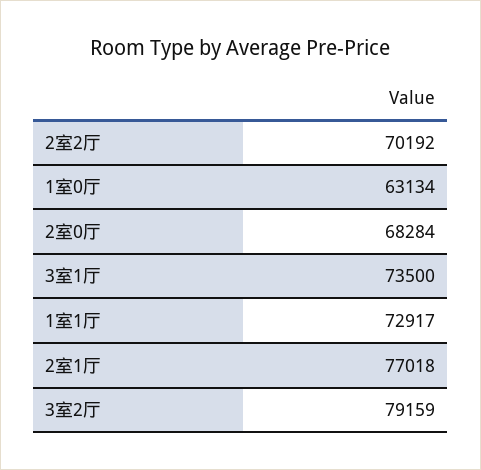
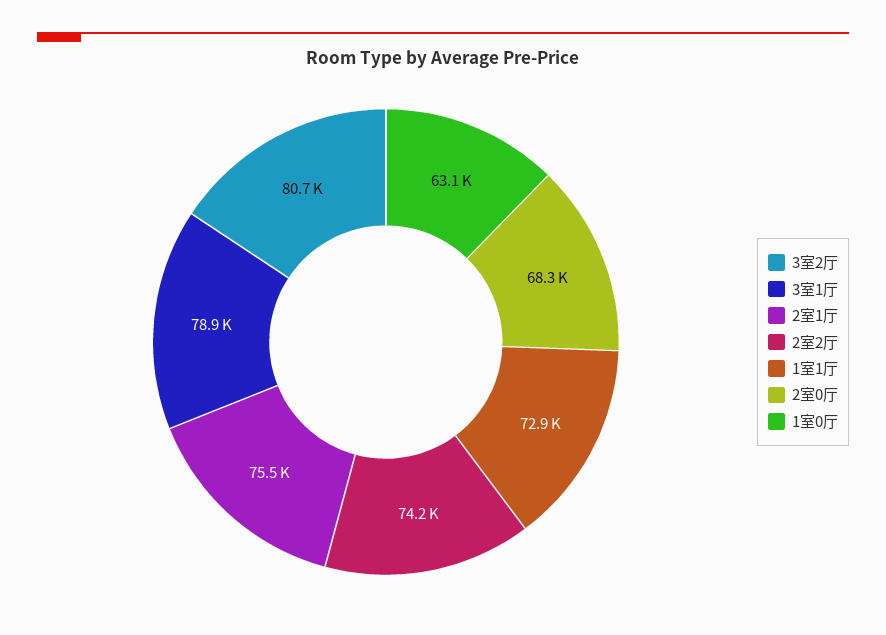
  {
-   "2室2厅": 70192,
+   "2室2厅": 74200,
    "1室0厅": 63134,
    "2室0厅": 68284,
-   "3室1厅": 73500,
+   "3室1厅": 78900,
    "1室1厅": 72917,
-   "2室1厅": 77018,
+   "2室1厅": 75500,
-   "3室2厅": 79159
+   "3室2厅": 80700
  }

